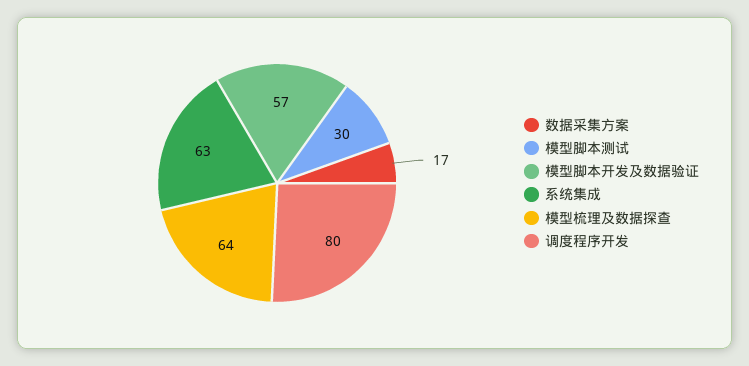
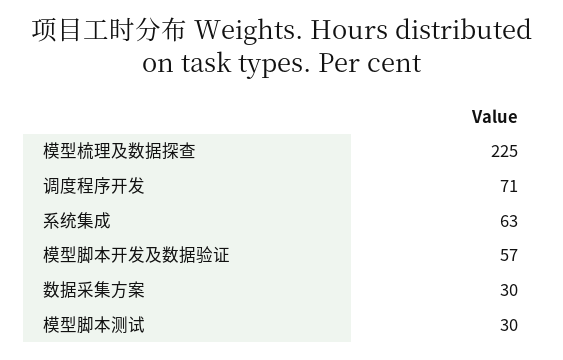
  {
-   "数据采集方案": 17,
+   "数据采集方案": 30,
    "模型脚本测试": 30,
    "模型脚本开发及数据验证": 57,
    "系统集成": 63,
-   "模型梳理及数据探查": 64,
+   "模型梳理及数据探查": 225,
-   "调度程序开发": 80
+   "调度程序开发": 71
  }

